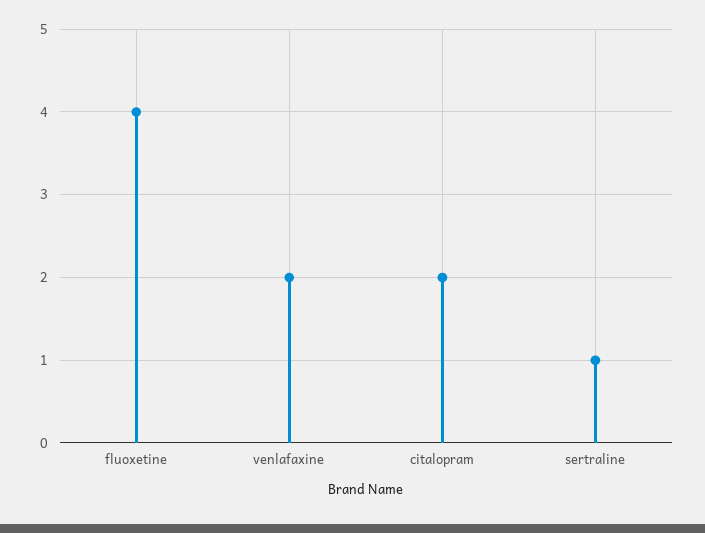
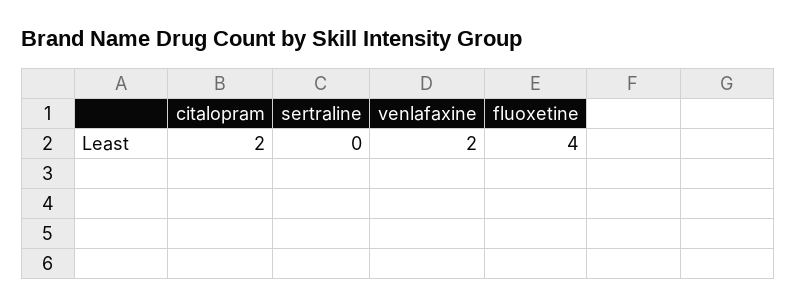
  {
    "fluoxetine": 4,
    "venlafaxine": 2,
    "citalopram": 2,
-   "sertraline": 1
+   "sertraline": 0
  }

